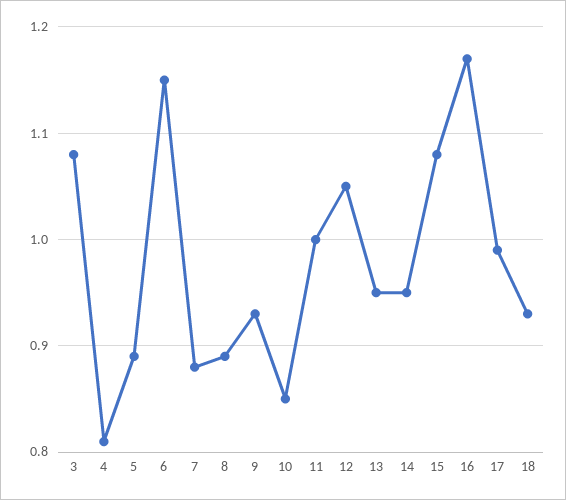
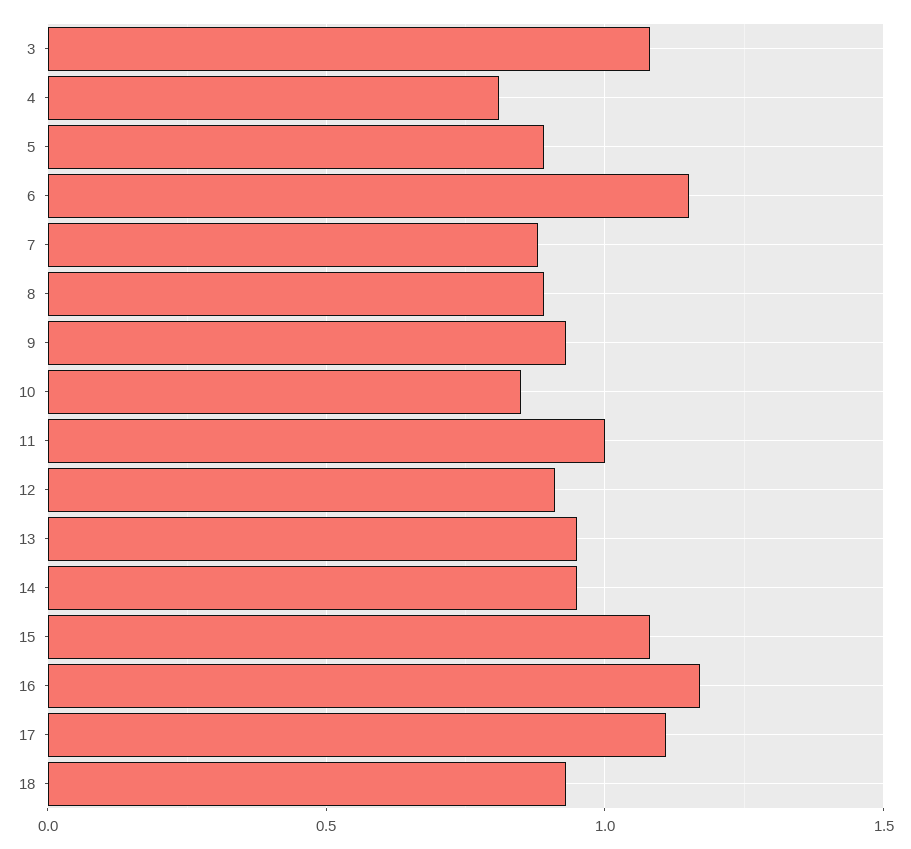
  {
    "3": 1.08,
    "4": 0.81,
    "5": 0.89,
    "6": 1.15,
    "7": 0.88,
    "8": 0.89,
    "9": 0.93,
    "10": 0.85,
    "11": 1,
-   "12": 1.05,
+   "12": 0.9,
    "13": 0.95,
    "14": 0.95,
    "15": 1.08,
    "16": 1.17,
-   "17": 0.99,
+   "17": 1.1,
    "18": 0.93
  }

